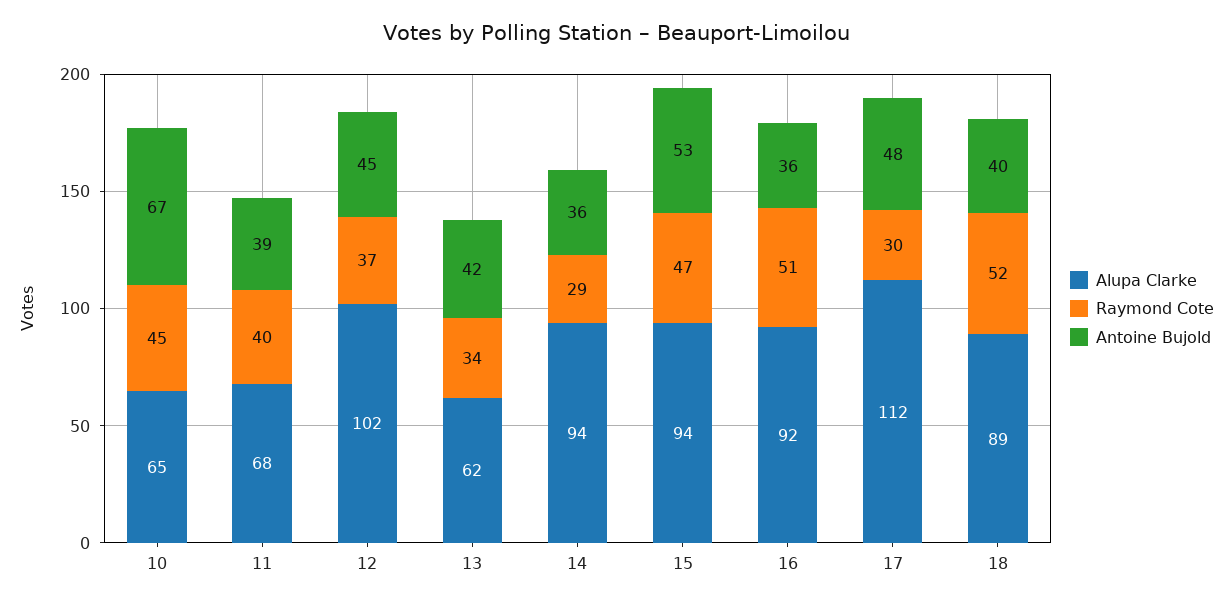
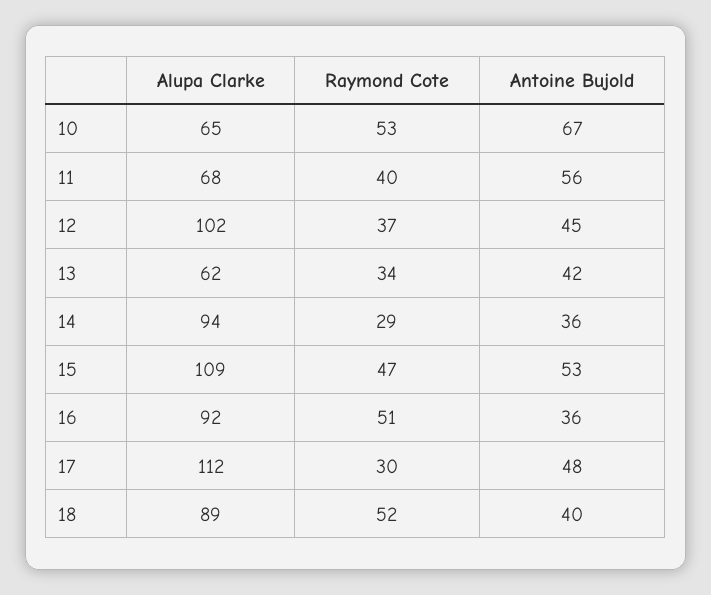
  {
    "Alupa Clarke": {
      "10": 65,
      "11": 68,
      "12": 102,
      "13": 62,
      "14": 94,
-     "15": 94,
+     "15": 109,
      "16": 92,
      "17": 112,
      "18": 89
    },
    "Raymond Cote": {
-     "10": 45,
+     "10": 53,
      "11": 40,
      "12": 37,
      "13": 34,
      "14": 29,
      "15": 47,
      "16": 51,
      "17": 30,
      "18": 52
    },
    "Antoine Bujold": {
      "10": 67,
-     "11": 39,
+     "11": 56,
      "12": 45,
      "13": 42,
      "14": 36,
      "15": 53,
      "16": 36,
      "17": 48,
      "18": 40
    }
  }

